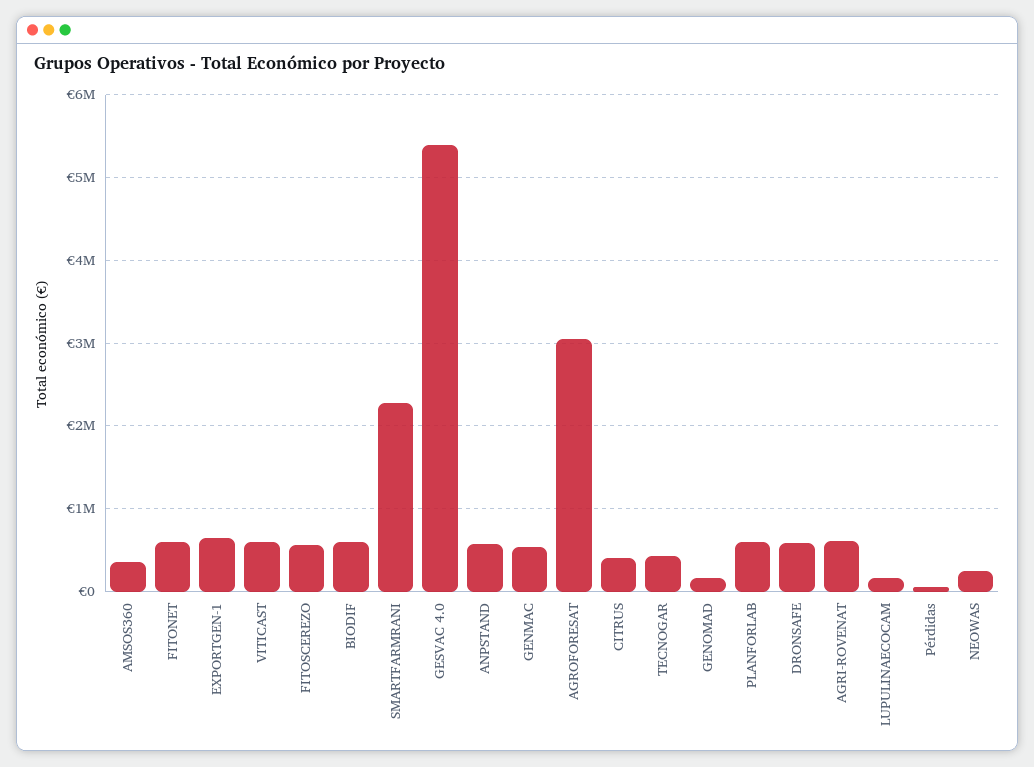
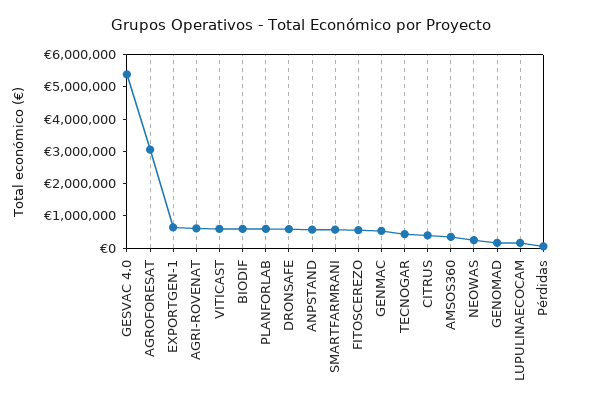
  {
    "AMSOS360": 400000,
-   "FITONET": 600000,
    "EXPORTGEN-1": 600000,
    "VITICAST": 600000,
    "FITOSCEREZO": 600000,
    "BIODIF": 600000,
-   "SMARTFARMRANI": 2300000,
+   "SMARTFARMRANI": 500000,
    "GESVAC 4.0": 5400000,
    "ANPSTAND": 600000,
    "GENMAC": 500000,
    "AGROFORESAT": 3100000,
    "CITRUS": 400000,
    "TECNOGAR": 400000,
    "GENOMAD": 200000,
    "PLANFORLAB": 600000,
    "DRONSAFE": 600000,
    "AGRI-ROVENAT": 600000,
    "LUPULINAECOCAM": 200000,
    "Pérdidas": 100000,
    "NEOWAS": 200000
  }

